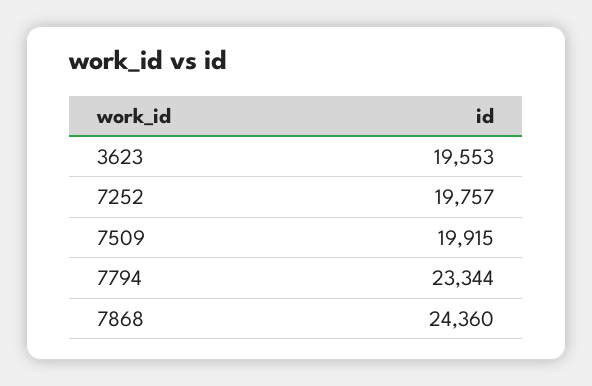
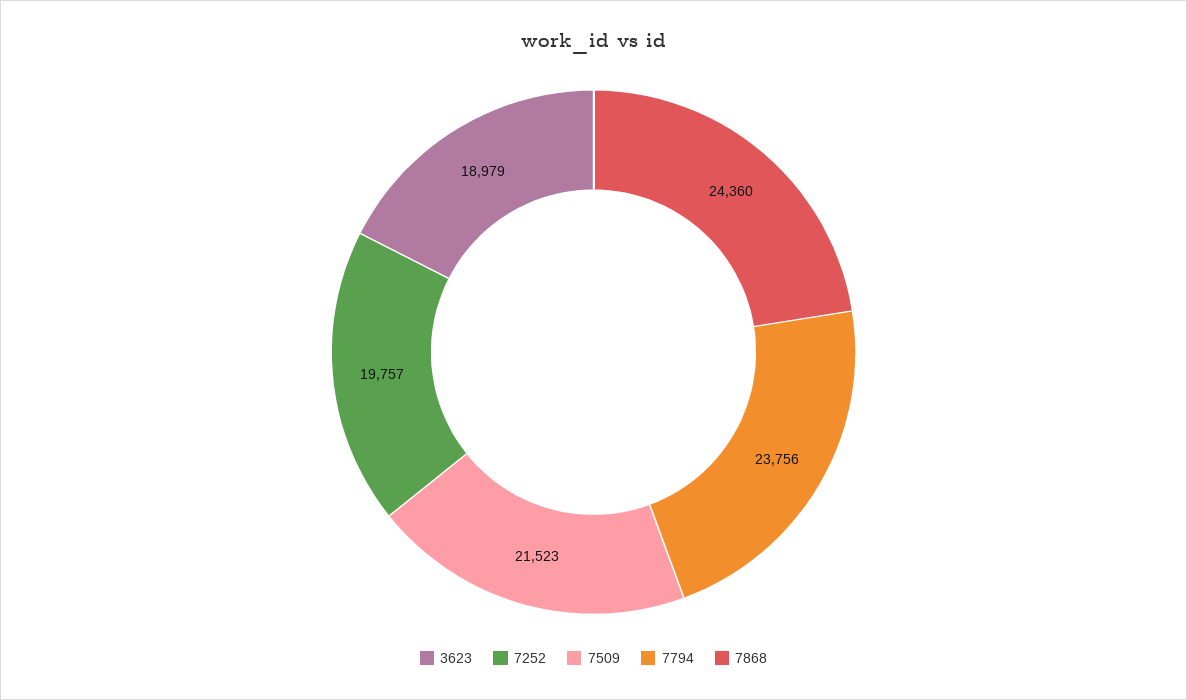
  {
-   "3623": 19553,
+   "3623": 18979,
    "7252": 19757,
-   "7509": 19915,
+   "7509": 21523,
-   "7794": 23344,
+   "7794": 23756,
    "7868": 24360
  }

